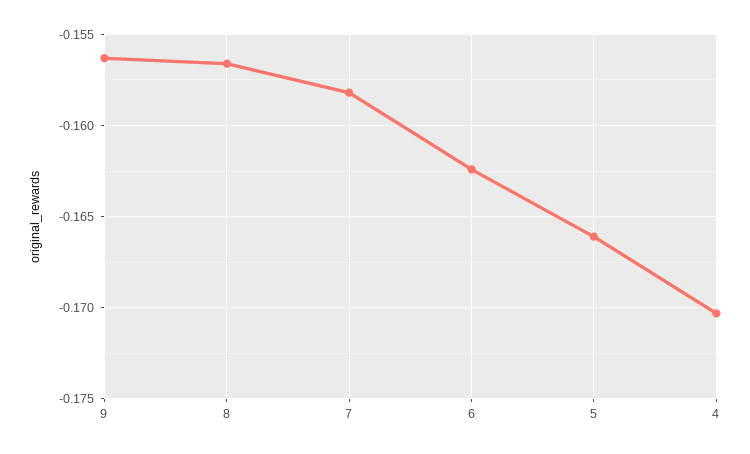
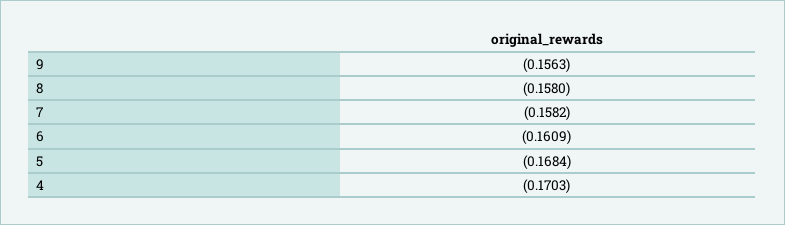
  {
    "9": -0.1563,
-   "8": -0.1565,
+   "8": -0.158,
    "7": -0.1582,
-   "6": -0.1625,
+   "6": -0.1609,
-   "5": -0.166,
+   "5": -0.1684,
    "4": -0.1703
  }

